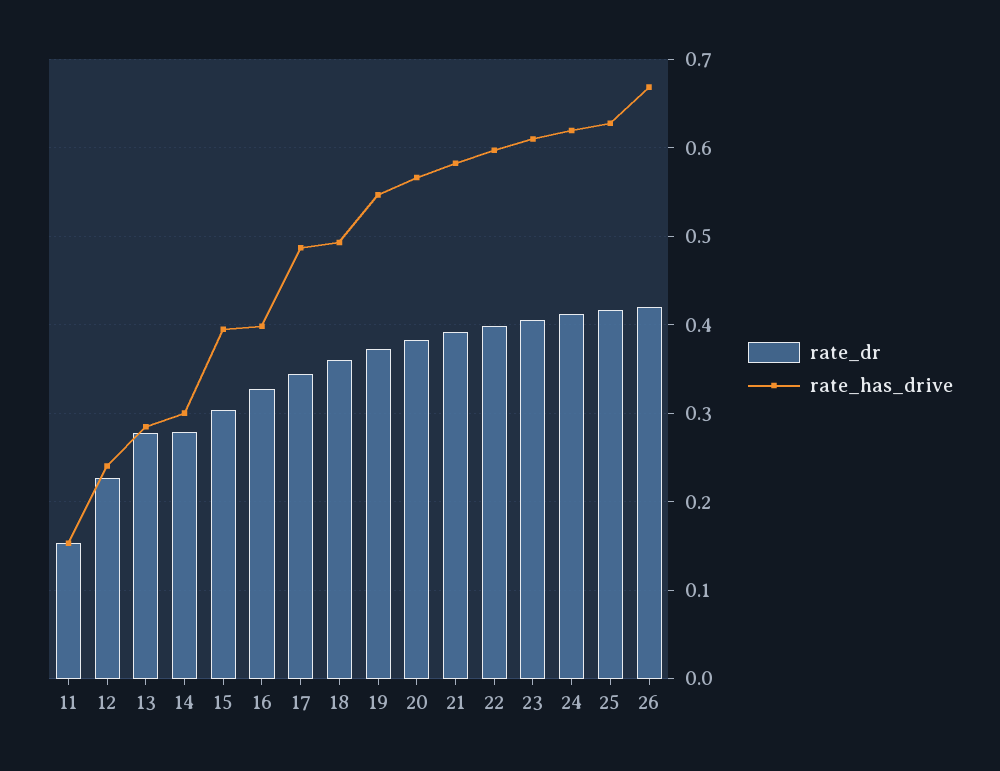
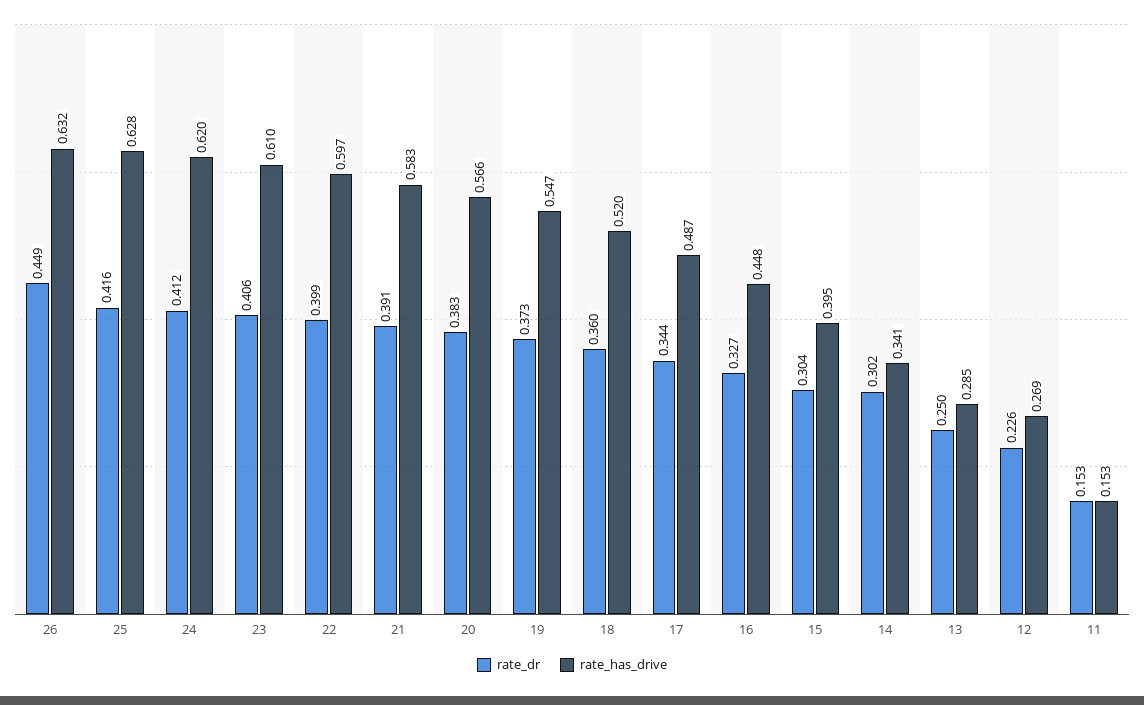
  {
    "rate_dr": {
      "11": 0.153,
      "12": 0.226,
-     "13": 0.28,
+     "13": 0.25,
-     "14": 0.28,
+     "14": 0.302,
      "15": 0.304,
      "16": 0.327,
      "17": 0.344,
      "18": 0.36,
      "19": 0.373,
      "20": 0.383,
      "21": 0.391,
      "22": 0.399,
      "23": 0.406,
      "24": 0.412,
      "25": 0.416,
-     "26": 0.42
+     "26": 0.449
    },
    "rate_has_drive": {
      "11": 0.153,
-     "12": 0.24,
+     "12": 0.269,
      "13": 0.285,
-     "14": 0.3,
+     "14": 0.341,
      "15": 0.395,
-     "16": 0.4,
+     "16": 0.448,
      "17": 0.487,
-     "18": 0.49,
+     "18": 0.52,
      "19": 0.547,
      "20": 0.566,
      "21": 0.583,
      "22": 0.597,
      "23": 0.61,
      "24": 0.62,
      "25": 0.628,
-     "26": 0.67
+     "26": 0.632
    }
  }

